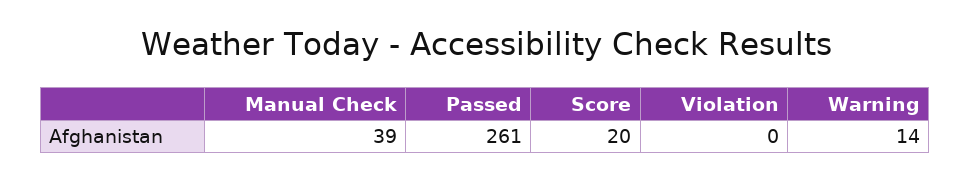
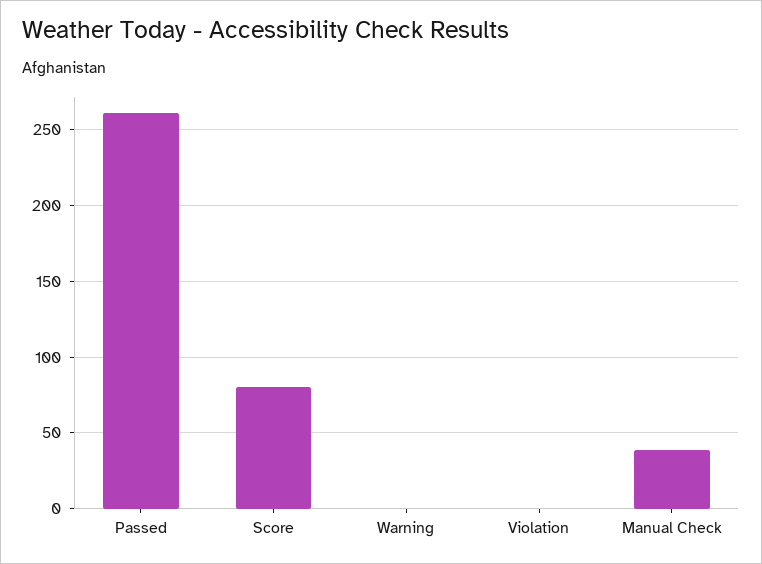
  {
    "Manual Check": 39,
    "Passed": 261,
-   "Score": 20,
+   "Score": 80,
    "Violation": 0,
-   "Warning": 14
+   "Warning": 0
  }

